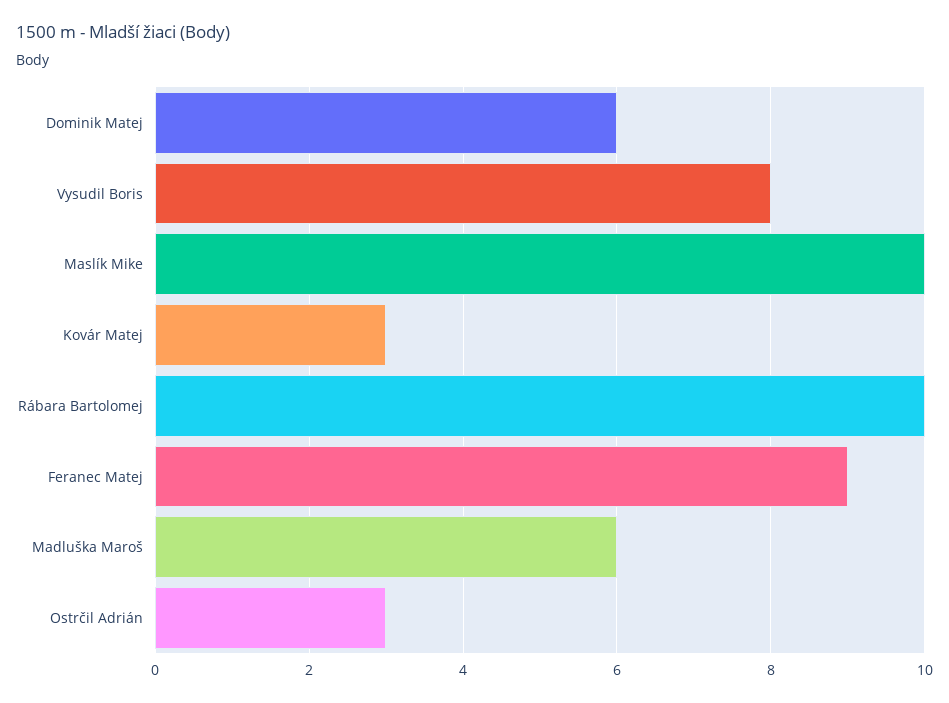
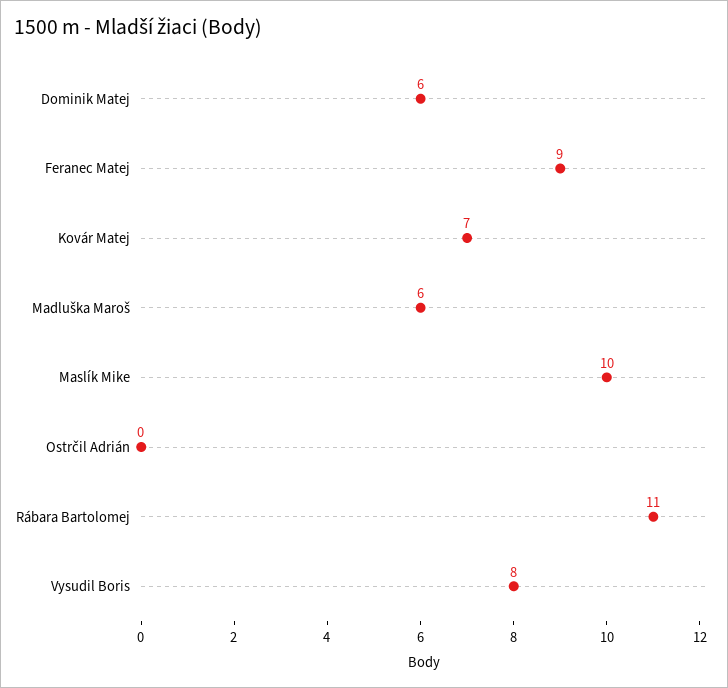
  {
    "Dominik Matej": 6,
    "Vysudil Boris": 8,
    "Maslík Mike": 10,
-   "Kovár Matej": 3,
+   "Kovár Matej": 7,
-   "Rábara Bartolomej": 10,
+   "Rábara Bartolomej": 11,
    "Feranec Matej": 9,
    "Madluška Maroš": 6,
-   "Ostrčil Adrián": 3
+   "Ostrčil Adrián": 0
  }

